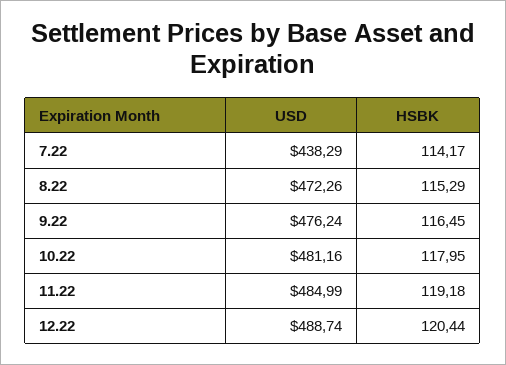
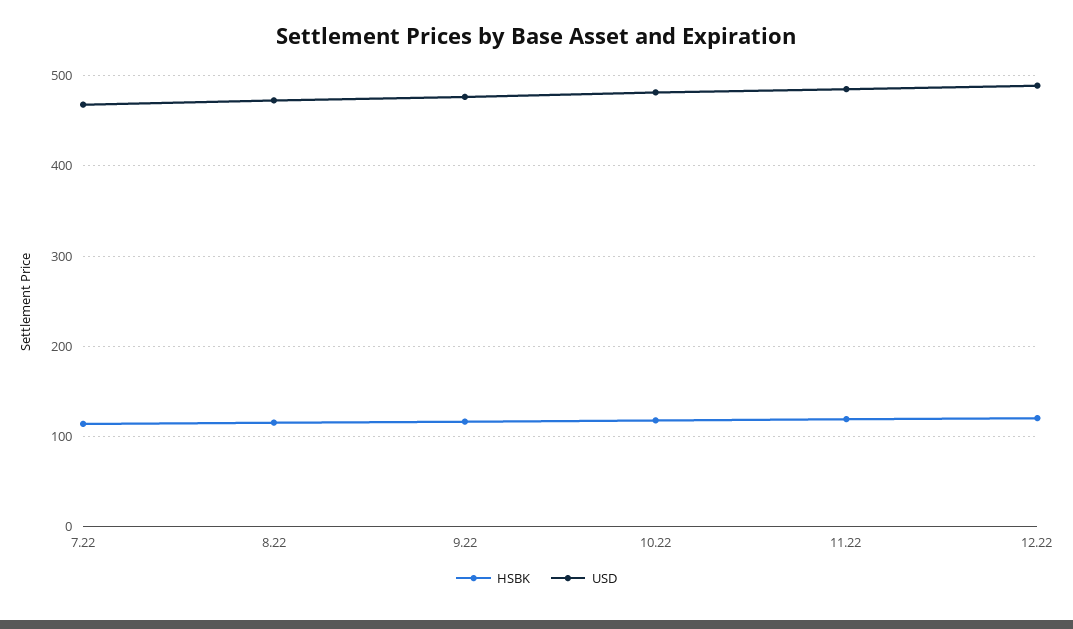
  {
    "USD": {
-     "7.22": 438.29,
+     "7.22": 470,
      "8.22": 472.26,
      "9.22": 476.24,
      "10.22": 481.16,
      "11.22": 484.99,
      "12.22": 488.74
    },
    "HSBK": {
      "7.22": 114.17,
      "8.22": 115.29,
      "9.22": 116.45,
      "10.22": 117.95,
      "11.22": 119.18,
      "12.22": 120.44
    }
  }

